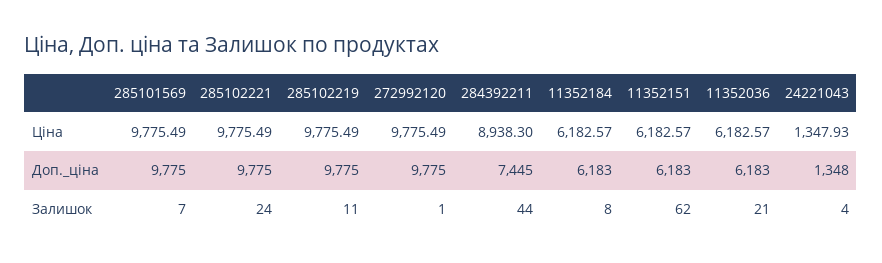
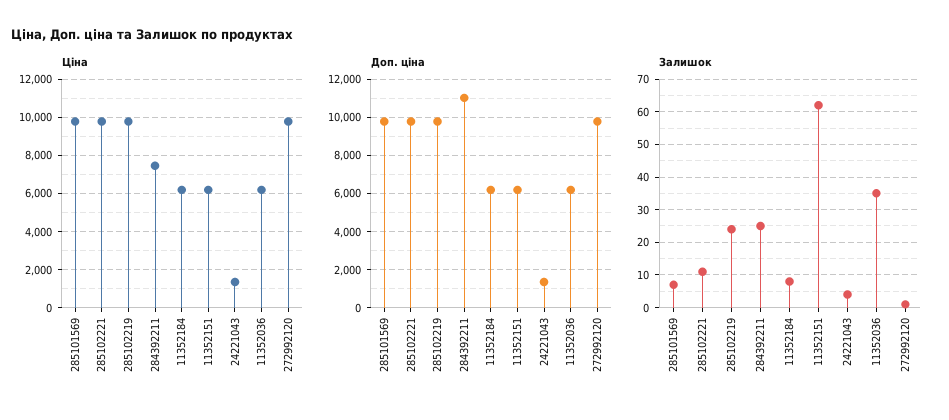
  {
    "Ціна": {
      "285101569": 9775.49,
      "285102221": 9775.49,
      "285102219": 9775.49,
      "272992120": 9775.49,
-     "284392211": 8938.3,
+     "284392211": 7500,
      "11352184": 6182.57,
      "11352151": 6182.57,
      "11352036": 6182.57,
      "24221043": 1347.93
    },
    "Доп._ціна": {
      "285101569": 9775,
      "285102221": 9775,
      "285102219": 9775,
      "272992120": 9775,
-     "284392211": 7445,
+     "284392211": 11000,
      "11352184": 6183,
      "11352151": 6183,
      "11352036": 6183,
      "24221043": 1348
    },
    "Залишок": {
      "285101569": 7,
-     "285102221": 24,
+     "285102221": 10,
-     "285102219": 11,
+     "285102219": 25,
      "272992120": 1,
-     "284392211": 44,
+     "284392211": 25,
      "11352184": 8,
      "11352151": 62,
-     "11352036": 21,
+     "11352036": 35,
      "24221043": 4
    }
  }

